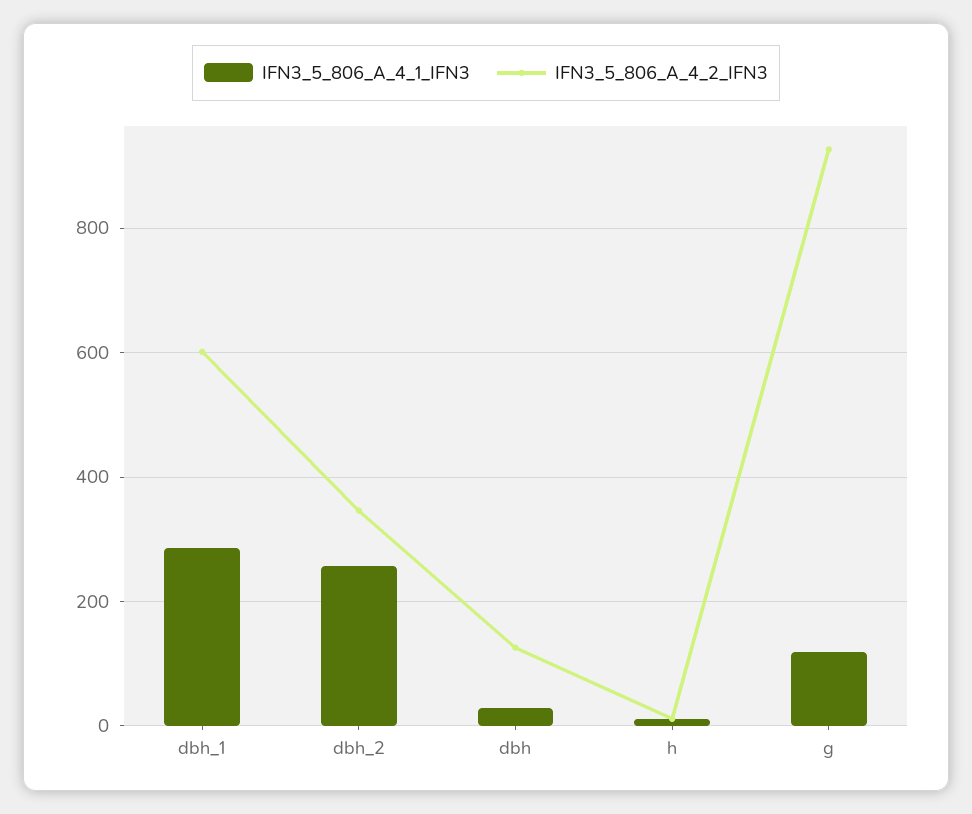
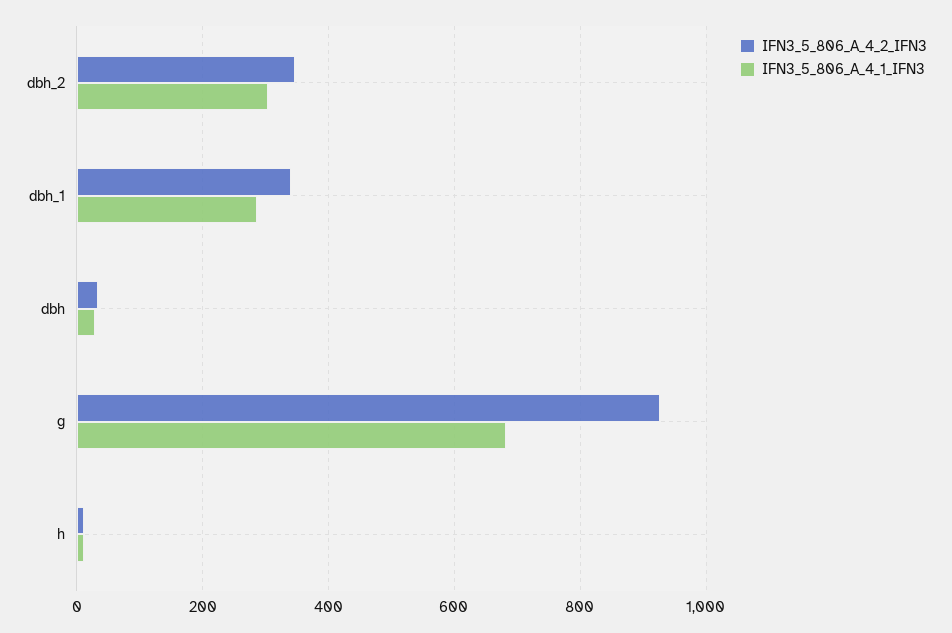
  {
    "IFN3_5_806_A_4_1_IFN3": {
      "dbh_1": 280,
-     "dbh_2": 260,
+     "dbh_2": 300,
      "dbh": 20,
      "h": 20,
-     "g": 120
+     "g": 680
    },
    "IFN3_5_806_A_4_2_IFN3": {
-     "dbh_1": 600,
+     "dbh_1": 340,
      "dbh_2": 340,
-     "dbh": 120,
+     "dbh": 40,
      "h": 20,
      "g": 920
    }
  }

